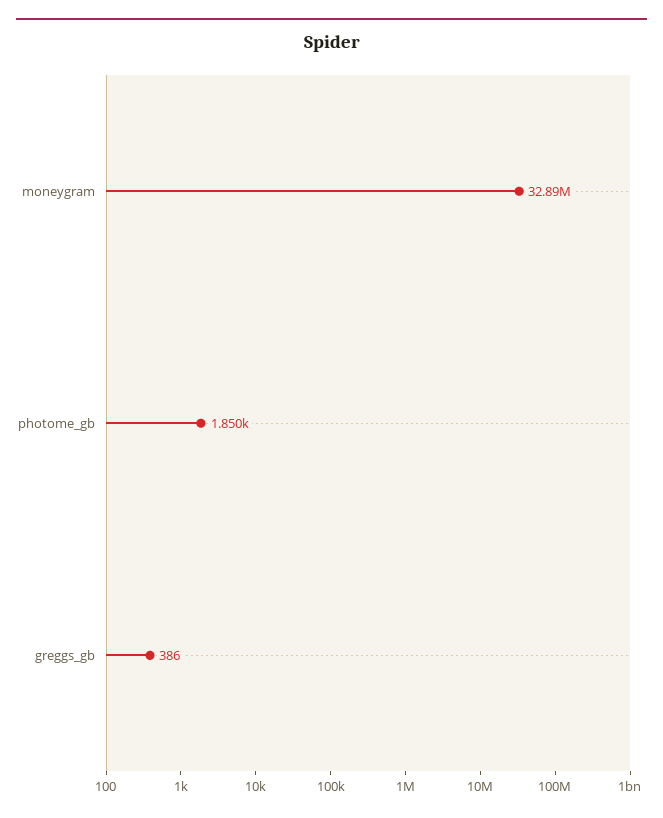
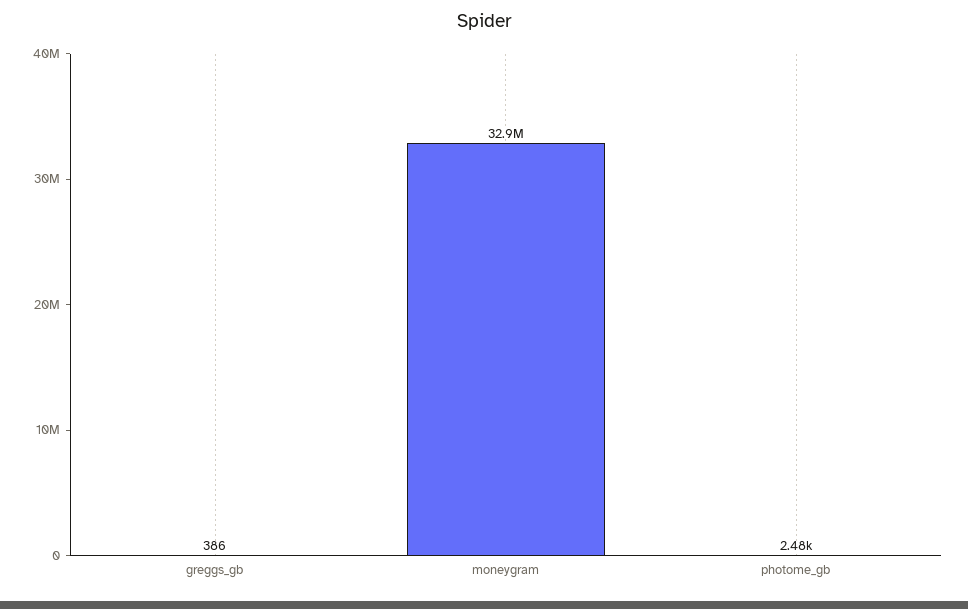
  {
    "moneygram": 32890000,
-   "photome_gb": 1850,
+   "photome_gb": 2480,
    "greggs_gb": 386
  }

